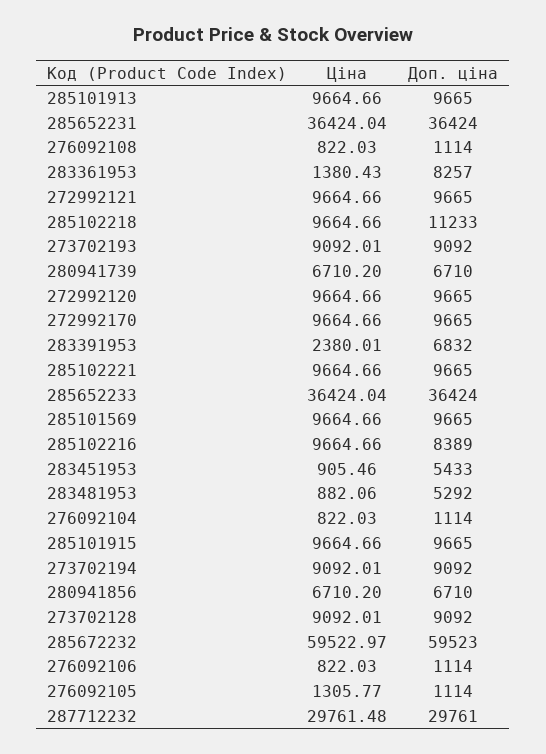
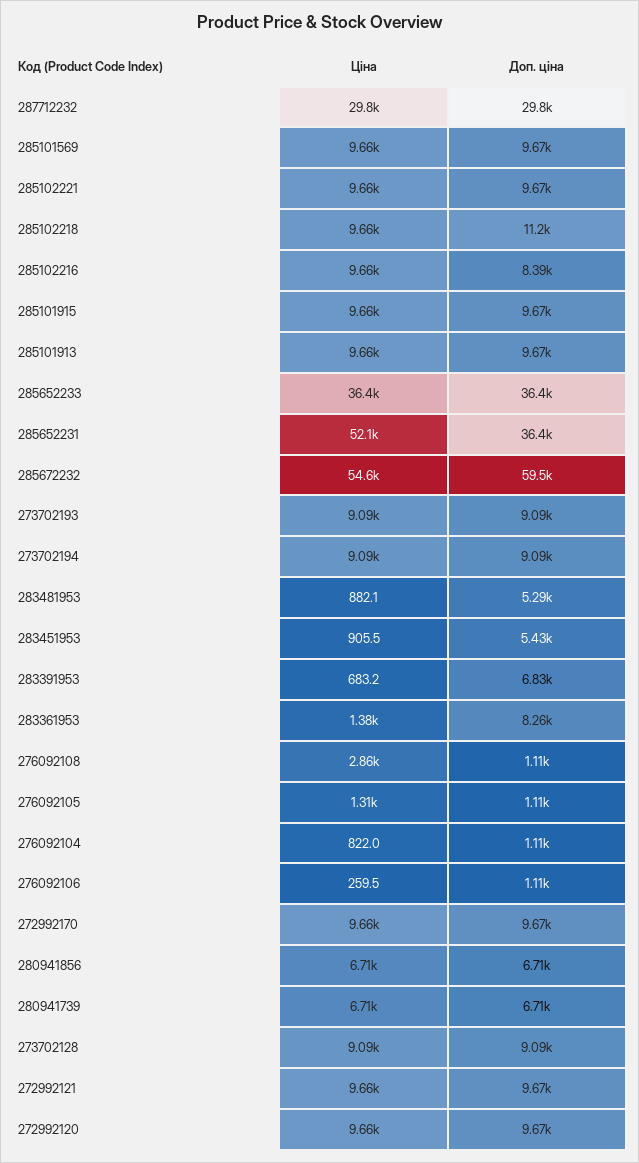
  {
    "Ціна": {
      "285101913": 9664.66,
-     "285652231": 36424.04,
+     "285652231": 52100,
-     "276092108": 822.03,
+     "276092108": 2860,
      "283361953": 1380.43,
      "272992121": 9664.66,
      "285102218": 9664.66,
      "273702193": 9092.01,
      "280941739": 6710.2,
      "272992120": 9664.66,
      "272992170": 9664.66,
-     "283391953": 2380.01,
+     "283391953": 683.2,
      "285102221": 9664.66,
      "285652233": 36424.04,
      "285101569": 9664.66,
      "285102216": 9664.66,
      "283451953": 905.46,
      "283481953": 882.06,
      "276092104": 822.03,
      "285101915": 9664.66,
      "273702194": 9092.01,
      "280941856": 6710.2,
      "273702128": 9092.01,
-     "285672232": 59522.97,
+     "285672232": 54600,
-     "276092106": 822.03,
+     "276092106": 259.5,
      "276092105": 1305.77,
      "287712232": 29761.48
    },
    "Доп. ціна": {
      "285101913": 9665,
      "285652231": 36424,
      "276092108": 1114,
      "283361953": 8257,
      "272992121": 9665,
      "285102218": 11233,
      "273702193": 9092,
      "280941739": 6710,
      "272992120": 9665,
      "272992170": 9665,
      "283391953": 6832,
      "285102221": 9665,
      "285652233": 36424,
      "285101569": 9665,
      "285102216": 8389,
      "283451953": 5433,
      "283481953": 5292,
      "276092104": 1114,
      "285101915": 9665,
      "273702194": 9092,
      "280941856": 6710,
      "273702128": 9092,
      "285672232": 59523,
      "276092106": 1114,
      "276092105": 1114,
      "287712232": 29761
    }
  }

